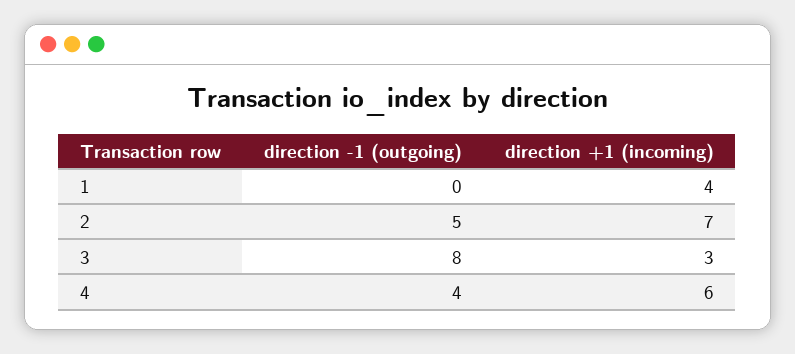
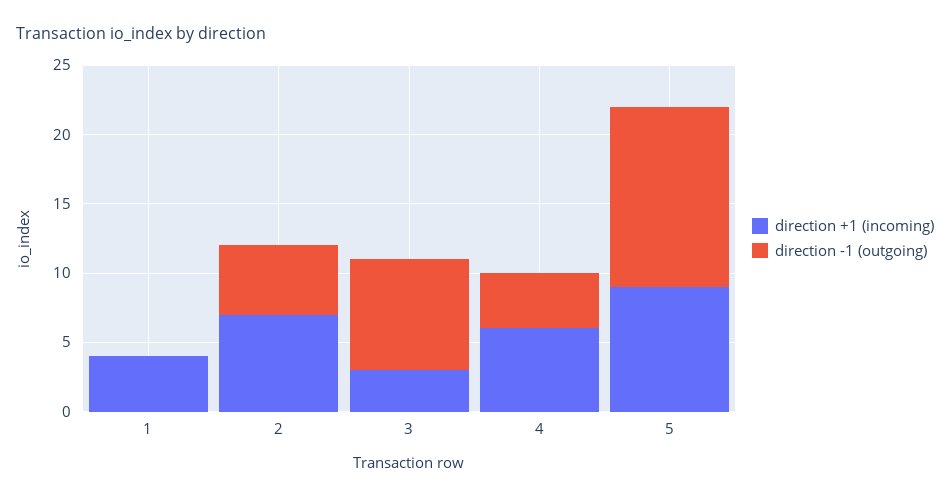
  {
    "direction -1 (outgoing)": {
      "1": 0,
      "2": 5,
      "3": 8,
-     "4": 4
+     "4": 4,
+     "5": 13
    },
    "direction +1 (incoming)": {
      "1": 4,
      "2": 7,
      "3": 3,
-     "4": 6
+     "4": 6,
+     "5": 9
    }
  }

